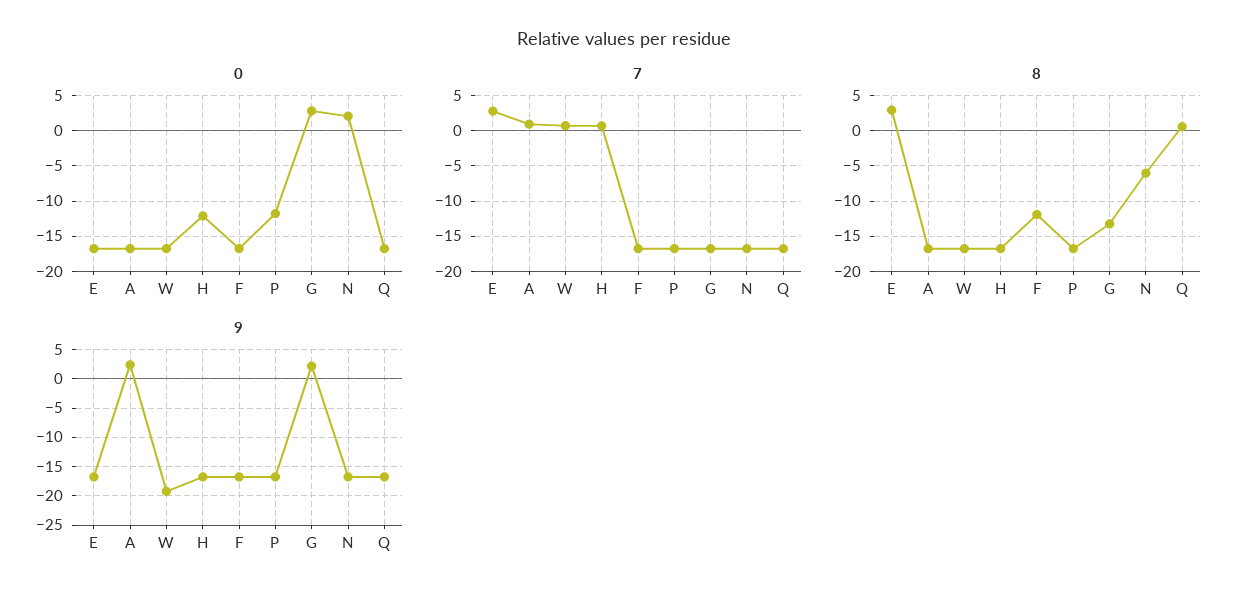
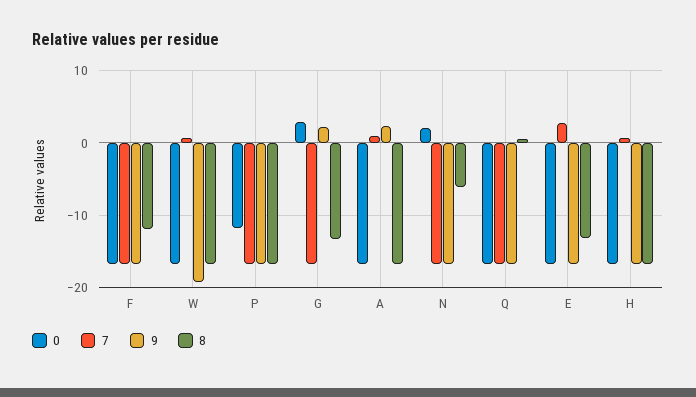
  {
    "0": {
      "E": -17,
      "A": -17,
      "W": -17,
-     "H": -12,
+     "H": -17,
      "F": -17,
      "P": -12,
      "G": 3,
      "N": 2,
      "Q": -17
    },
    "7": {
      "E": 3,
      "A": 1,
      "W": 1,
      "H": 1,
      "F": -17,
      "P": -17,
      "G": -17,
      "N": -17,
      "Q": -17
    },
    "8": {
-     "E": 3,
+     "E": -13,
      "A": -17,
      "W": -17,
      "H": -17,
      "F": -12,
      "P": -17,
      "G": -13,
      "N": -6,
      "Q": 1
    },
    "9": {
      "E": -17,
      "A": 2,
      "W": -19,
      "H": -17,
      "F": -17,
      "P": -17,
      "G": 2,
      "N": -17,
      "Q": -17
    }
  }

